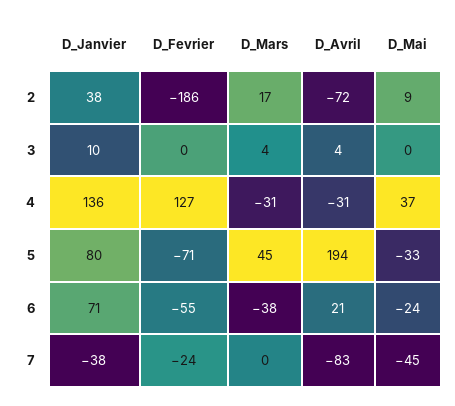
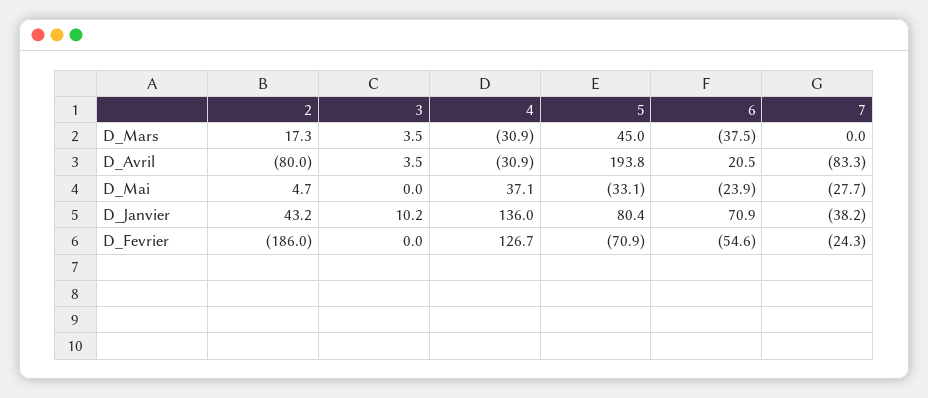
  {
    "D_Janvier": {
-     "2": 38,
+     "2": 43.2,
      "3": 10.2,
      "4": 136,
      "5": 80.4,
      "6": 70.9,
      "7": -38.2
    },
    "D_Fevrier": {
      "2": -186,
      "3": 0,
      "4": 126.7,
      "5": -70.9,
      "6": -54.6,
      "7": -24.3
    },
    "D_Mars": {
      "2": 17.3,
      "3": 3.5,
      "4": -30.9,
      "5": 45,
      "6": -37.5,
      "7": 0
    },
    "D_Avril": {
-     "2": -72,
+     "2": -80,
      "3": 3.5,
      "4": -30.9,
      "5": 193.8,
      "6": 20.5,
      "7": -83.3
    },
    "D_Mai": {
-     "2": 9,
+     "2": 4.7,
      "3": 0,
      "4": 37.1,
      "5": -33.1,
      "6": -23.9,
-     "7": -45
+     "7": -27.7
    }
  }

